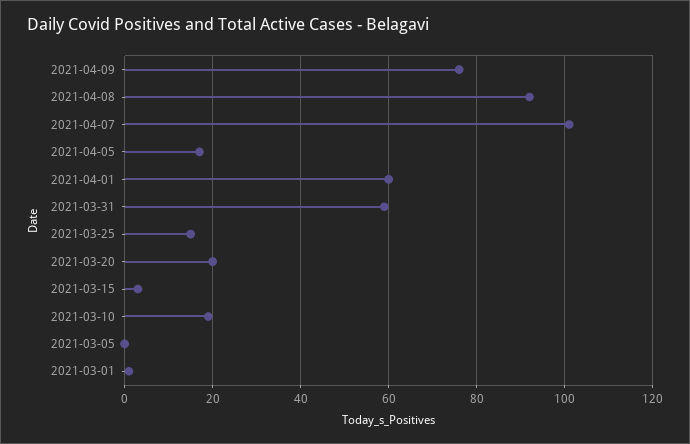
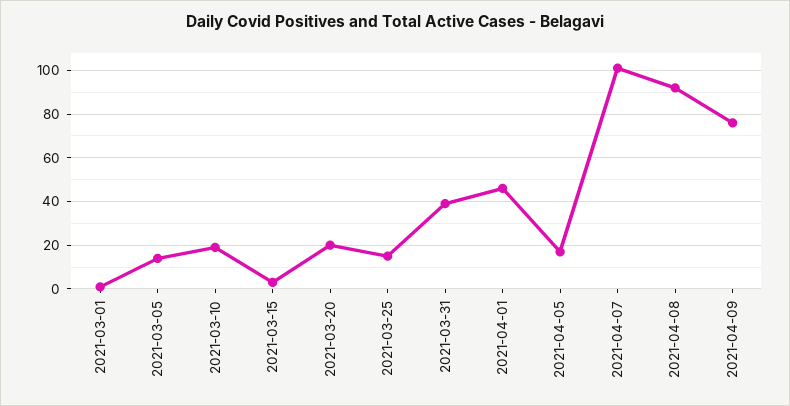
  {
    "2021-04-09": 75,
    "2021-04-08": 90,
    "2021-04-07": 100,
    "2021-04-05": 15,
-   "2021-04-01": 60,
+   "2021-04-01": 45,
-   "2021-03-31": 60,
+   "2021-03-31": 40,
    "2021-03-25": 15,
    "2021-03-20": 20,
    "2021-03-15": 5,
    "2021-03-10": 20,
-   "2021-03-05": 0,
+   "2021-03-05": 15,
    "2021-03-01": 0
  }

